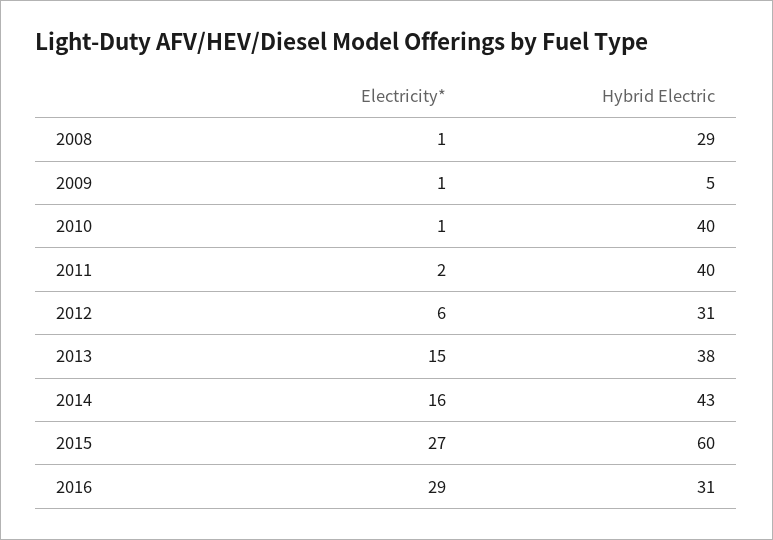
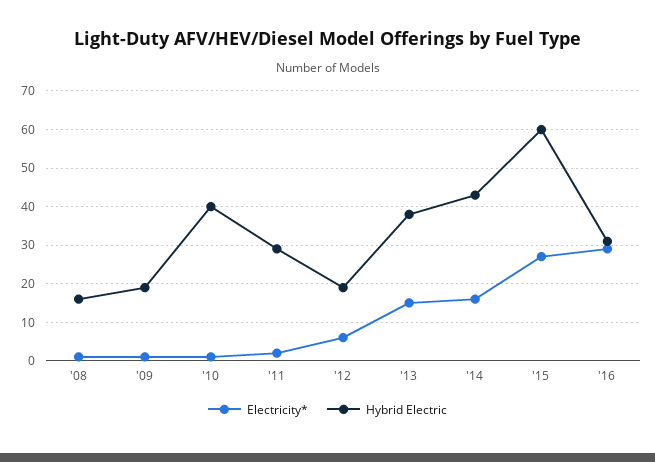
  {
    "Electricity*": {
      "2008": 1,
      "2009": 1,
      "2010": 1,
      "2011": 2,
      "2012": 6,
      "2013": 15,
      "2014": 16,
      "2015": 27,
      "2016": 29
    },
    "Hybrid Electric": {
-     "2008": 29,
+     "2008": 15,
-     "2009": 5,
+     "2009": 20,
      "2010": 40,
-     "2011": 40,
+     "2011": 30,
-     "2012": 31,
+     "2012": 20,
      "2013": 38,
      "2014": 43,
      "2015": 60,
      "2016": 31
    }
  }

